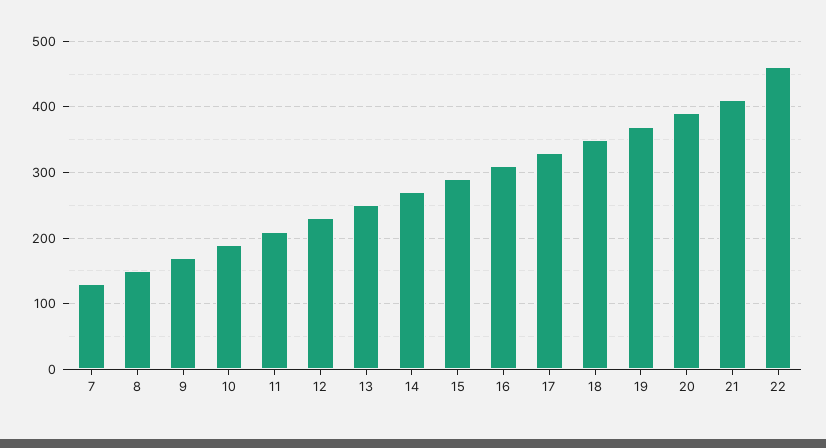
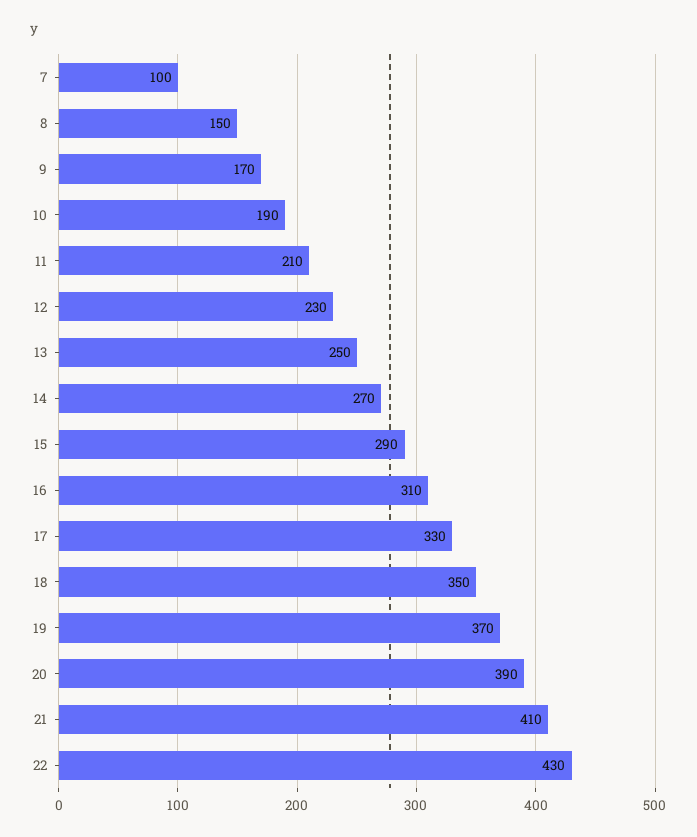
  {
-   "7": 130,
+   "7": 100,
    "8": 150,
    "9": 170,
    "10": 190,
    "11": 210,
    "12": 230,
    "13": 250,
    "14": 270,
    "15": 290,
    "16": 310,
    "17": 330,
    "18": 350,
    "19": 370,
    "20": 390,
    "21": 410,
-   "22": 460
+   "22": 430
  }

